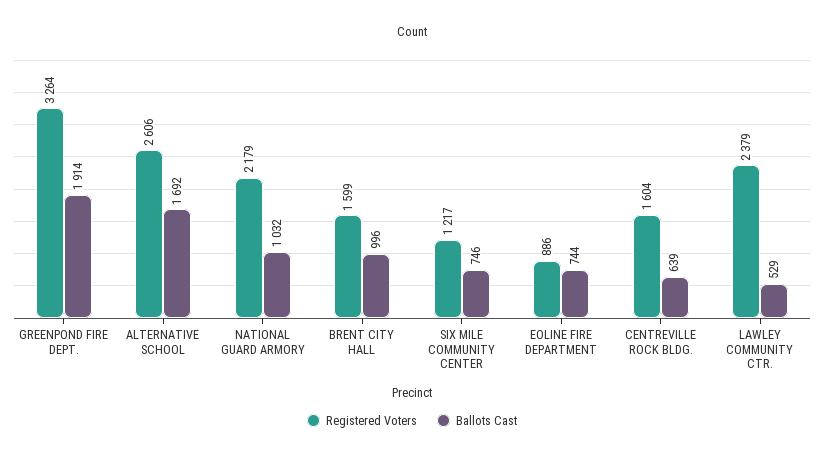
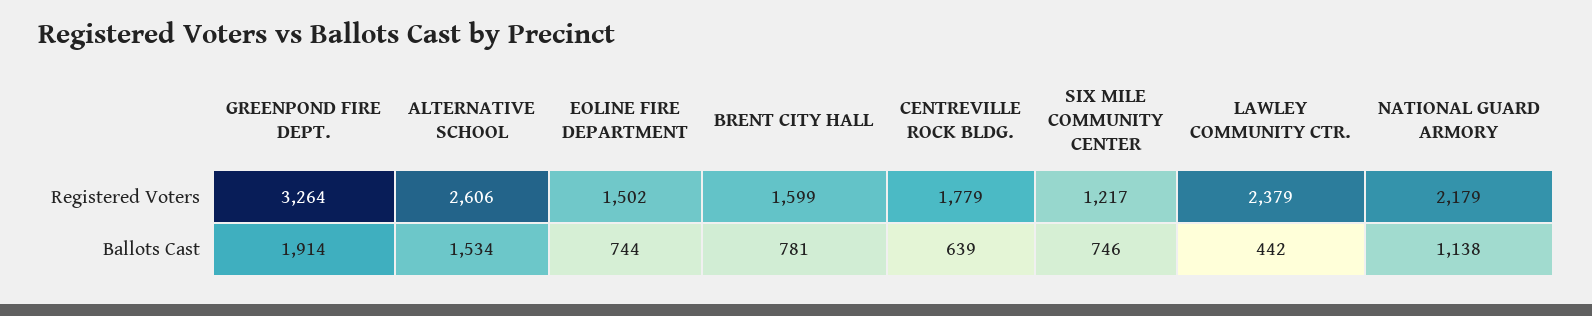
  {
    "Registered Voters": {
      "GREENPOND FIRE DEPT.": 3264,
      "ALTERNATIVE SCHOOL": 2606,
      "NATIONAL GUARD ARMORY": 2179,
      "BRENT CITY HALL": 1599,
      "SIX MILE COMMUNITY CENTER": 1217,
-     "EOLINE FIRE DEPARTMENT": 886,
+     "EOLINE FIRE DEPARTMENT": 1502,
-     "CENTREVILLE ROCK BLDG.": 1604,
+     "CENTREVILLE ROCK BLDG.": 1779,
      "LAWLEY COMMUNITY CTR.": 2379
    },
    "Ballots Cast": {
      "GREENPOND FIRE DEPT.": 1914,
-     "ALTERNATIVE SCHOOL": 1692,
+     "ALTERNATIVE SCHOOL": 1534,
-     "NATIONAL GUARD ARMORY": 1032,
+     "NATIONAL GUARD ARMORY": 1138,
-     "BRENT CITY HALL": 996,
+     "BRENT CITY HALL": 781,
      "SIX MILE COMMUNITY CENTER": 746,
      "EOLINE FIRE DEPARTMENT": 744,
      "CENTREVILLE ROCK BLDG.": 639,
-     "LAWLEY COMMUNITY CTR.": 529
+     "LAWLEY COMMUNITY CTR.": 442
    }
  }

